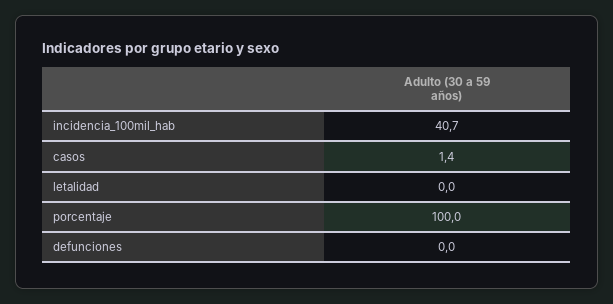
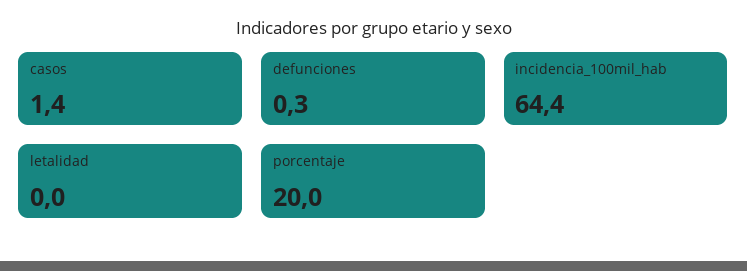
  {
-   "incidencia_100mil_hab": 40.7,
+   "incidencia_100mil_hab": 64.4,
    "casos": 1.4,
    "letalidad": 0,
-   "porcentaje": 100,
+   "porcentaje": 20,
-   "defunciones": 0
+   "defunciones": 0.3
  }

